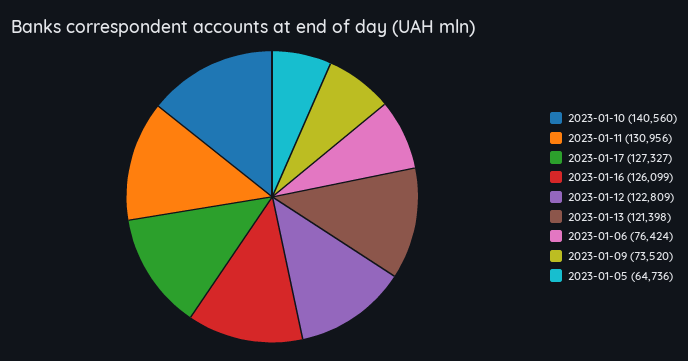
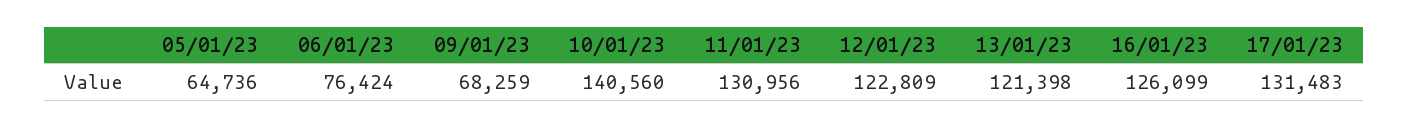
  {
    "2023-01-10": 140560,
    "2023-01-11": 130956,
-   "2023-01-17": 127327,
+   "2023-01-17": 131483,
    "2023-01-16": 126099,
    "2023-01-12": 122809,
    "2023-01-13": 121398,
    "2023-01-06": 76424,
-   "2023-01-09": 73520,
+   "2023-01-09": 68259,
    "2023-01-05": 64736
  }

